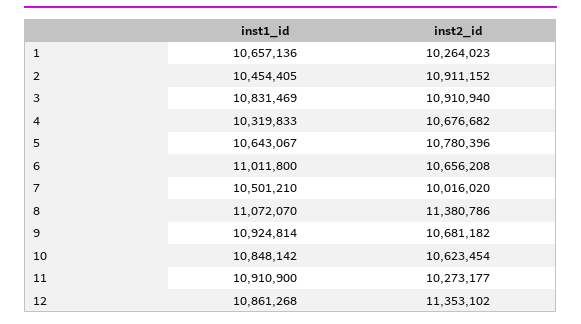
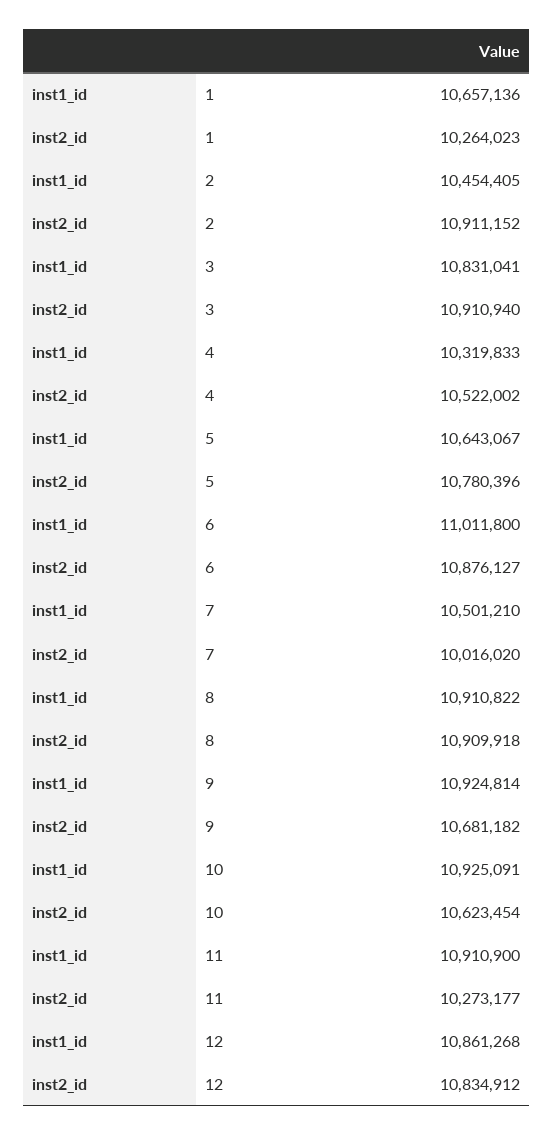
  {
    "inst1_id": {
      "1": 10657136,
      "2": 10454405,
-     "3": 10831469,
+     "3": 10831041,
      "4": 10319833,
      "5": 10643067,
      "6": 11011800,
      "7": 10501210,
-     "8": 11072070,
+     "8": 10910822,
      "9": 10924814,
-     "10": 10848142,
+     "10": 10925091,
      "11": 10910900,
      "12": 10861268
    },
    "inst2_id": {
      "1": 10264023,
      "2": 10911152,
      "3": 10910940,
-     "4": 10676682,
+     "4": 10522002,
      "5": 10780396,
-     "6": 10656208,
+     "6": 10876127,
      "7": 10016020,
-     "8": 11380786,
+     "8": 10909918,
      "9": 10681182,
      "10": 10623454,
      "11": 10273177,
-     "12": 11353102
+     "12": 10834912
    }
  }

